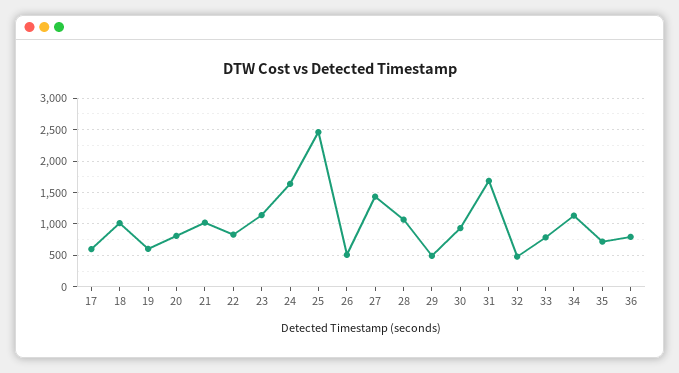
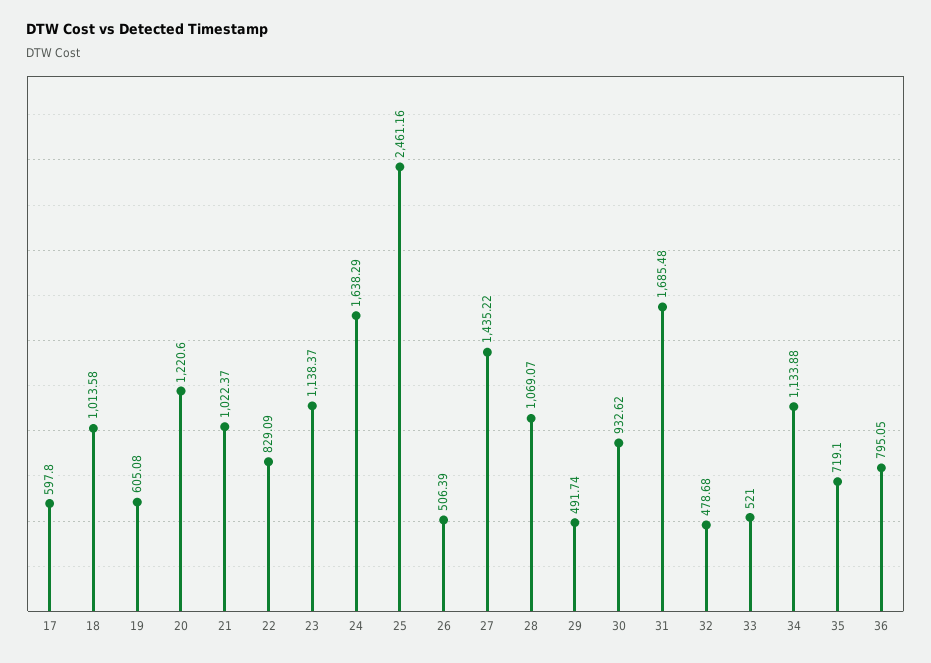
  {
    "17": 597.8,
    "18": 1013.58,
    "19": 605.08,
-   "20": 800,
+   "20": 1220.6,
    "21": 1022.37,
    "22": 829.09,
    "23": 1138.37,
    "24": 1638.29,
    "25": 2461.16,
    "26": 506.39,
    "27": 1435.22,
    "28": 1069.07,
    "29": 491.74,
    "30": 932.62,
    "31": 1685.48,
    "32": 478.68,
-   "33": 800,
+   "33": 521,
    "34": 1133.88,
    "35": 719.1,
    "36": 795.05
  }

